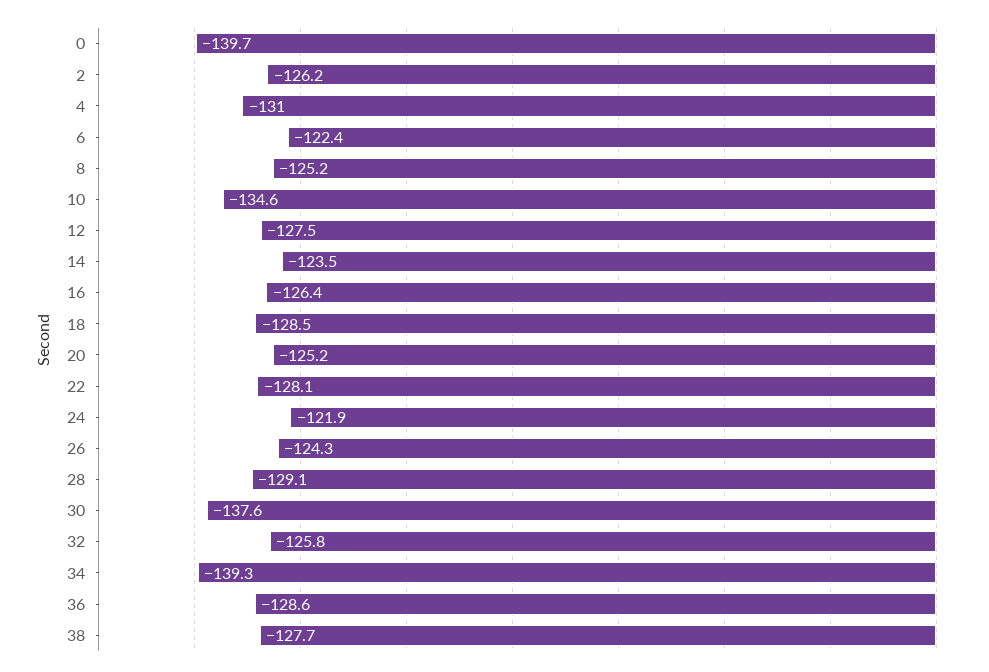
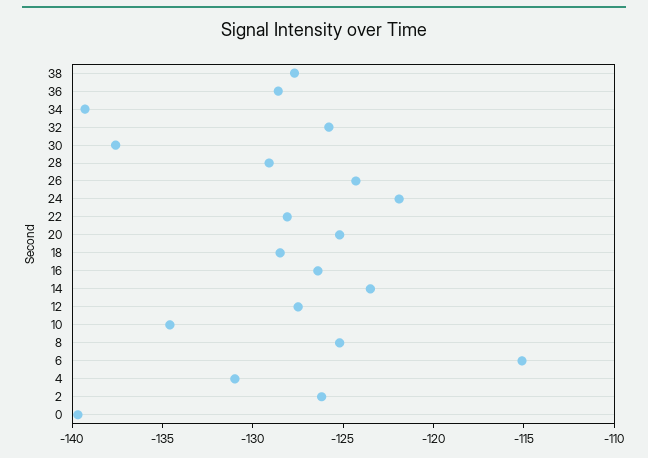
  {
    "0": -139.7,
    "2": -126.2,
    "4": -131,
-   "6": -122.4,
+   "6": -115,
    "8": -125.2,
    "10": -134.6,
    "12": -127.5,
    "14": -123.5,
    "16": -126.4,
    "18": -128.5,
    "20": -125.2,
    "22": -128.1,
    "24": -121.9,
    "26": -124.3,
    "28": -129.1,
    "30": -137.6,
    "32": -125.8,
    "34": -139.3,
    "36": -128.6,
    "38": -127.7
  }

